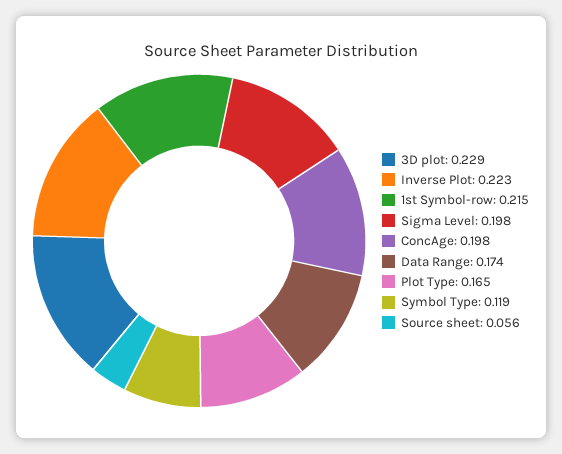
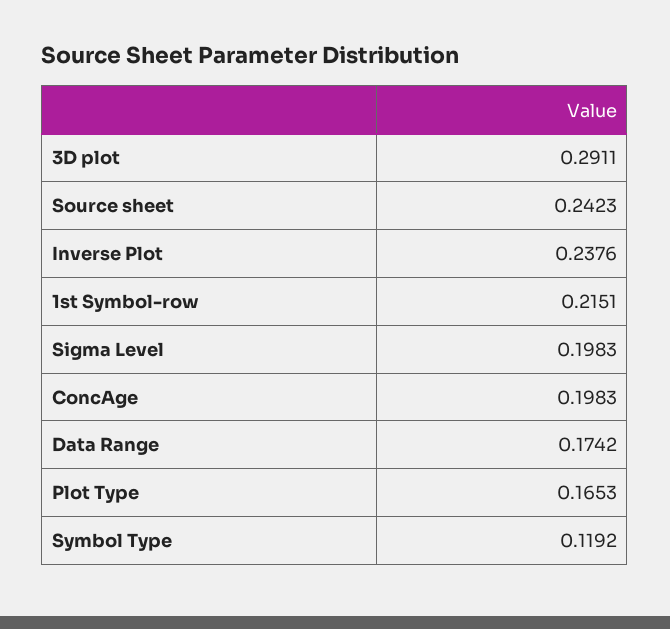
  {
-   "3D plot": 0.229,
+   "3D plot": 0.2911,
-   "Inverse Plot": 0.223,
+   "Inverse Plot": 0.2376,
    "1st Symbol-row": 0.2151,
    "Sigma Level": 0.1983,
    "ConcAge": 0.1983,
    "Data Range": 0.1742,
    "Plot Type": 0.1653,
    "Symbol Type": 0.1192,
-   "Source sheet": 0.056
+   "Source sheet": 0.2423
  }

